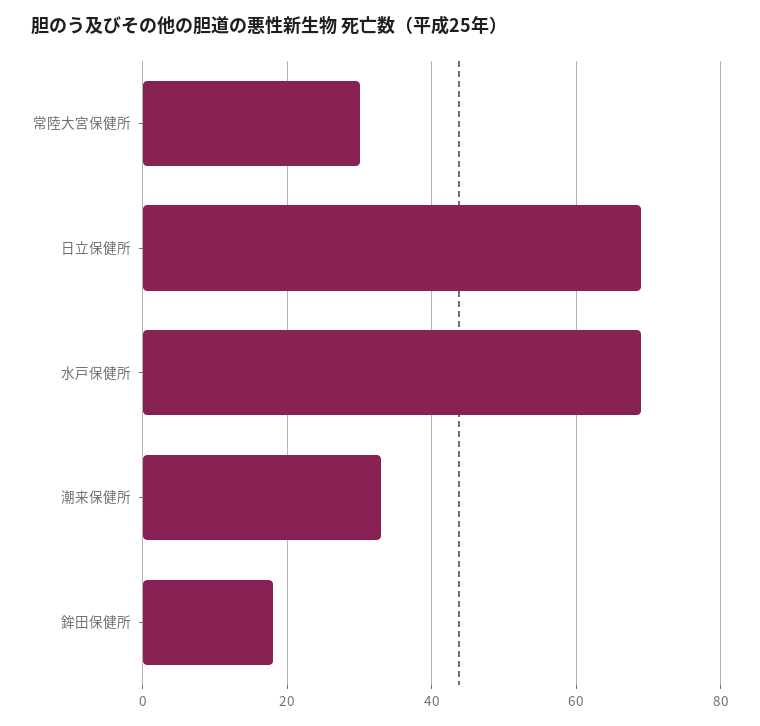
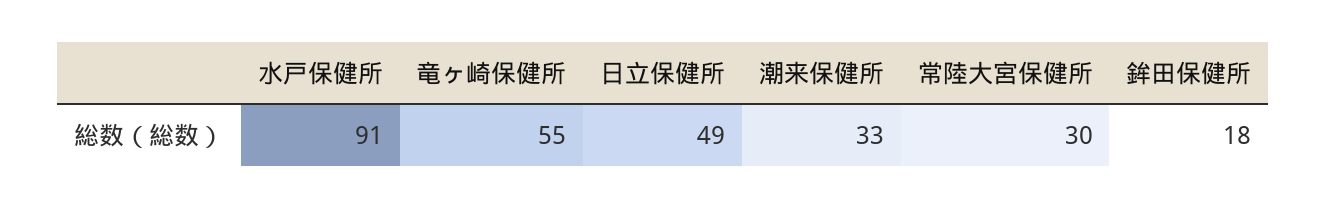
  {
    "常陸大宮保健所": 30,
-   "日立保健所": 70,
+   "日立保健所": 49,
-   "水戸保健所": 70,
+   "水戸保健所": 91,
    "潮来保健所": 33,
-   "鉾田保健所": 18
+   "鉾田保健所": 18,
+   "竜ヶ崎保健所": 55
  }

